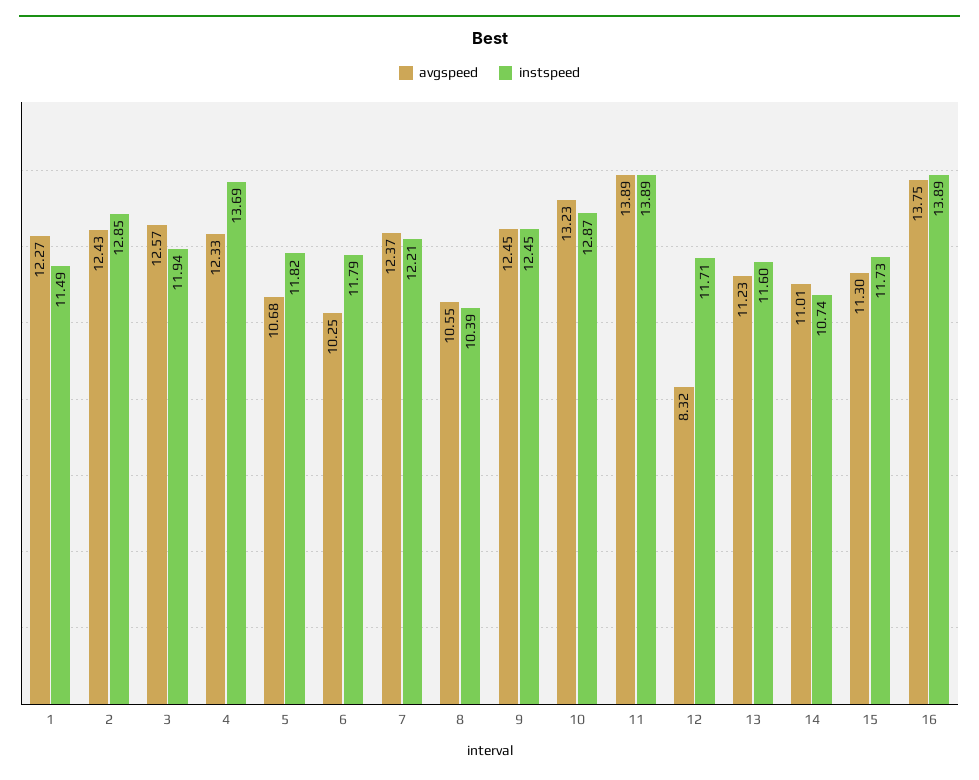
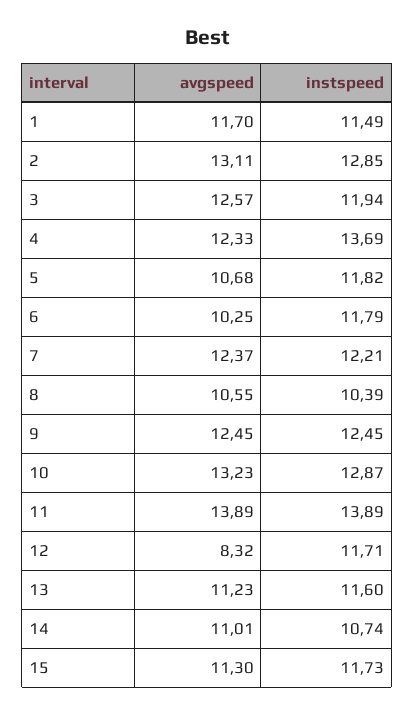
  {
    "avgspeed": {
-     "1": 12.27,
+     "1": 11.7,
-     "2": 12.43,
+     "2": 13.11,
      "3": 12.57,
      "4": 12.33,
      "5": 10.68,
      "6": 10.25,
      "7": 12.37,
      "8": 10.55,
      "9": 12.45,
      "10": 13.23,
      "11": 13.89,
      "12": 8.32,
      "13": 11.23,
      "14": 11.01,
-     "15": 11.3,
+     "15": 11.3
-     "16": 13.75
    },
    "instspeed": {
      "1": 11.49,
      "2": 12.85,
      "3": 11.94,
      "4": 13.69,
      "5": 11.82,
      "6": 11.79,
      "7": 12.21,
      "8": 10.39,
      "9": 12.45,
      "10": 12.87,
      "11": 13.89,
      "12": 11.71,
      "13": 11.6,
      "14": 10.74,
-     "15": 11.73,
+     "15": 11.73
-     "16": 13.89
    }
  }

